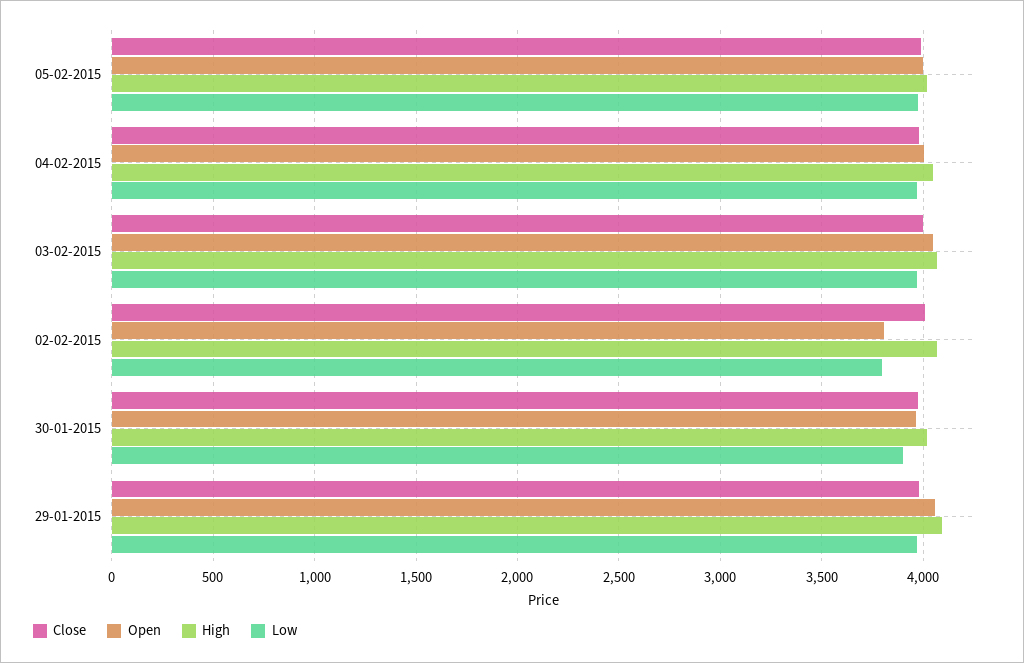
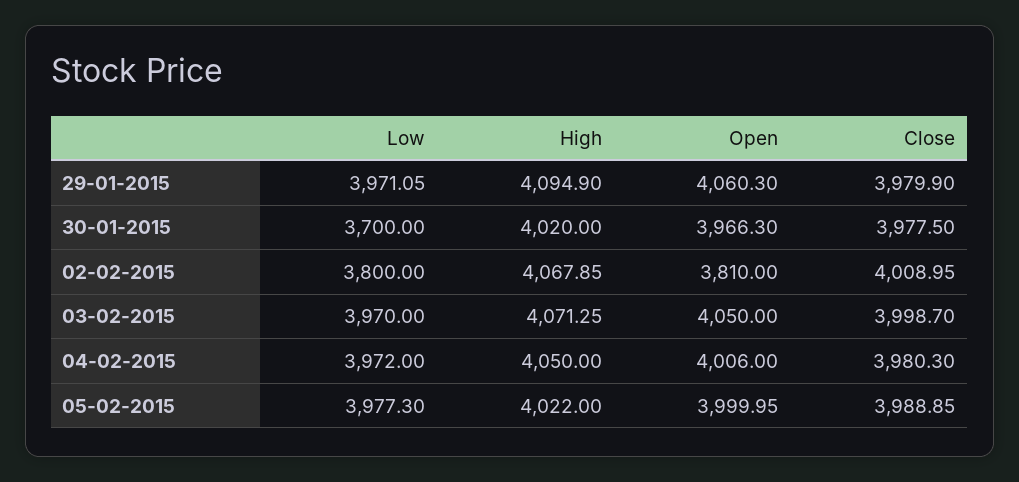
  {
    "Close": {
      "05-02-2015": 3988.85,
      "04-02-2015": 3980.3,
      "03-02-2015": 3998.7,
      "02-02-2015": 4008.95,
      "30-01-2015": 3977.5,
      "29-01-2015": 3979.9
    },
    "Open": {
      "05-02-2015": 3999.95,
      "04-02-2015": 4006,
      "03-02-2015": 4050,
      "02-02-2015": 3810,
      "30-01-2015": 3966.3,
      "29-01-2015": 4060.3
    },
    "High": {
      "05-02-2015": 4022,
      "04-02-2015": 4050,
      "03-02-2015": 4071.25,
      "02-02-2015": 4067.85,
      "30-01-2015": 4020,
      "29-01-2015": 4094.9
    },
    "Low": {
      "05-02-2015": 3977.3,
      "04-02-2015": 3972,
      "03-02-2015": 3970,
      "02-02-2015": 3800,
-     "30-01-2015": 3900,
+     "30-01-2015": 3700,
      "29-01-2015": 3971.05
    }
  }

